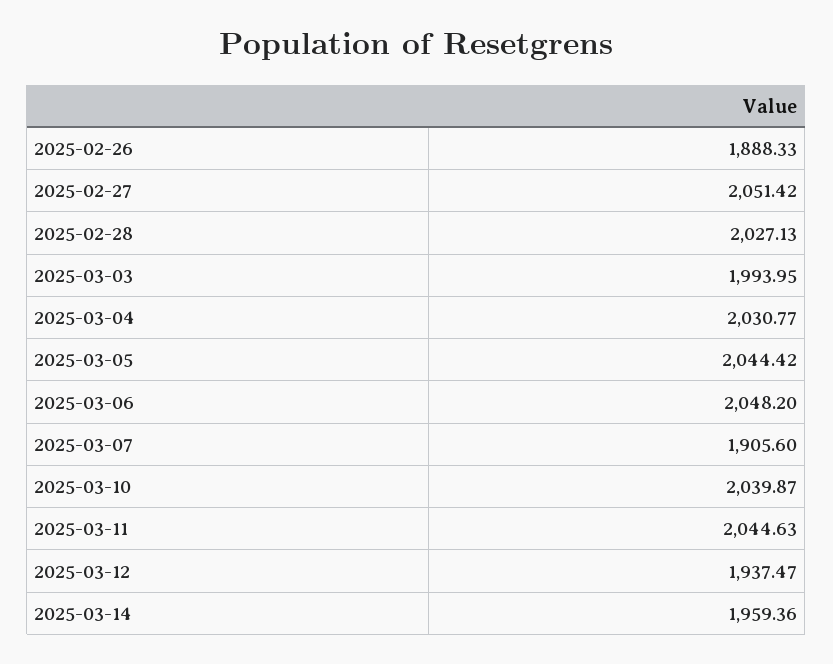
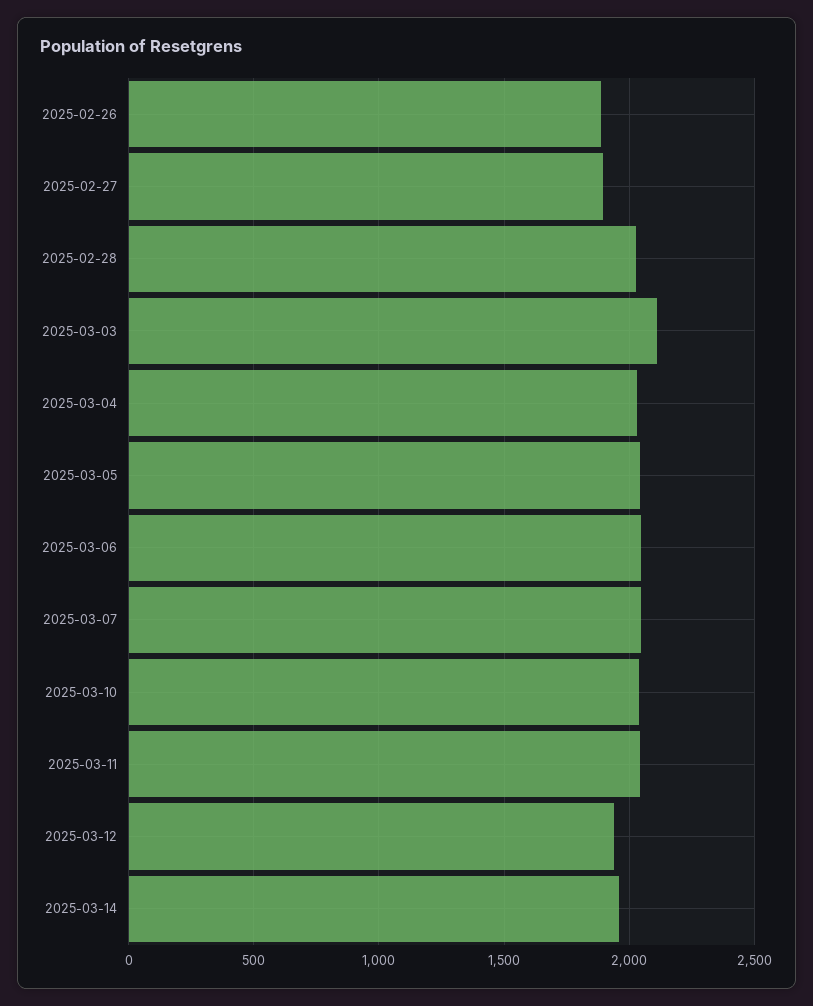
  {
    "2025-02-26": 1888.33,
-   "2025-02-27": 2051.42,
+   "2025-02-27": 1900,
    "2025-02-28": 2027.13,
-   "2025-03-03": 1993.95,
+   "2025-03-03": 2100,
    "2025-03-04": 2030.77,
    "2025-03-05": 2044.42,
    "2025-03-06": 2048.2,
-   "2025-03-07": 1905.6,
+   "2025-03-07": 2050,
    "2025-03-10": 2039.87,
    "2025-03-11": 2044.63,
    "2025-03-12": 1937.47,
    "2025-03-14": 1959.36
  }

